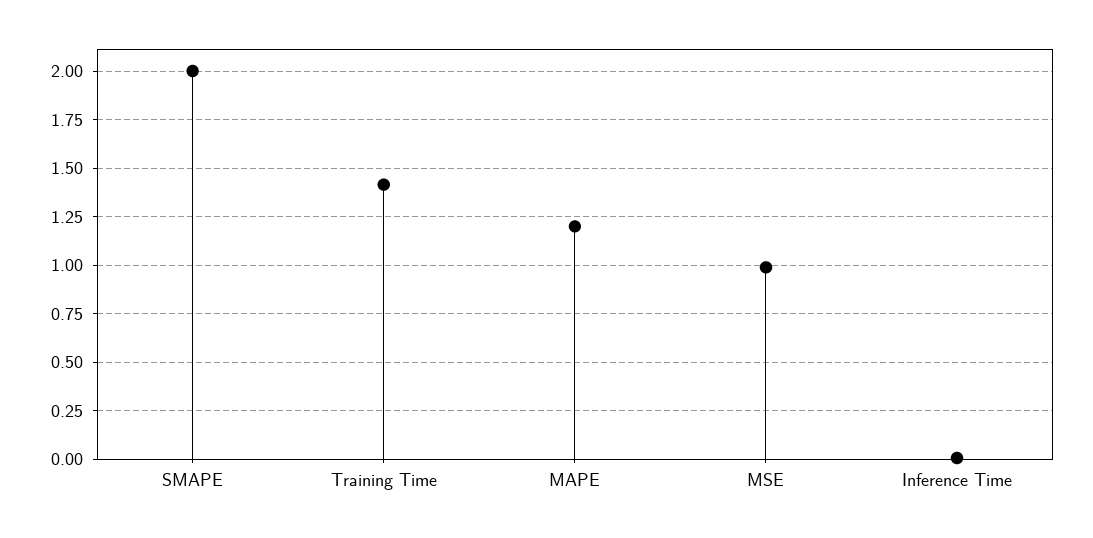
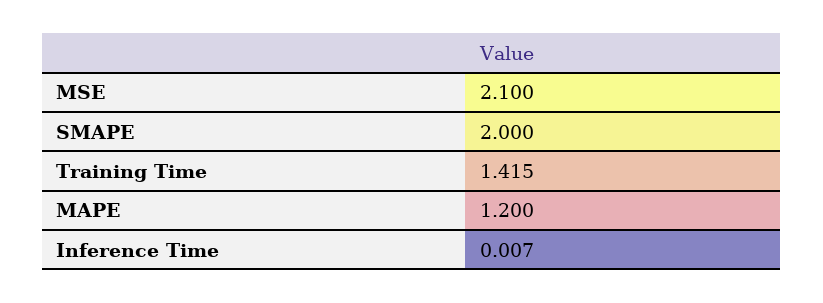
  {
    "SMAPE": 2,
    "Training Time": 1.415,
    "MAPE": 1.2,
-   "MSE": 1,
+   "MSE": 2.1,
    "Inference Time": 0.007
  }

